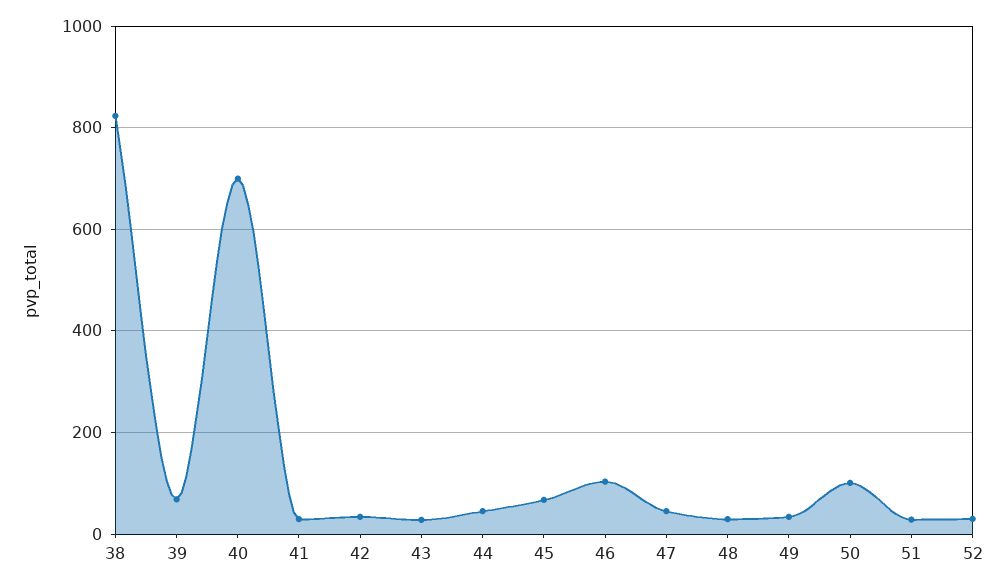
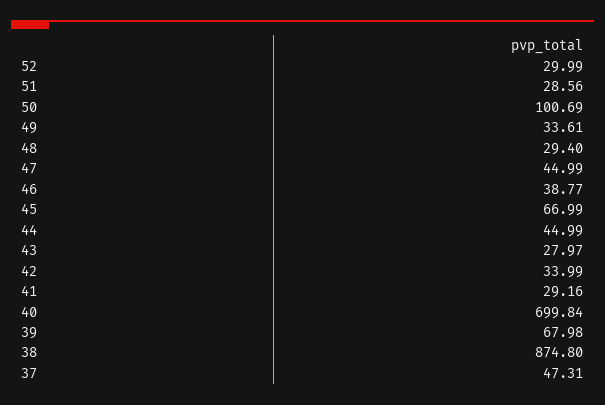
  {
-   "38": 820,
+   "38": 874.8,
    "39": 67.98,
    "40": 699.84,
    "41": 29.16,
    "42": 33.99,
    "43": 27.97,
    "44": 44.99,
    "45": 66.99,
-   "46": 100,
+   "46": 38.77,
    "47": 44.99,
    "48": 29.4,
    "49": 33.61,
    "50": 100.69,
    "51": 28.56,
-   "52": 29.99
+   "52": 29.99,
+   "37": 47.31
  }

